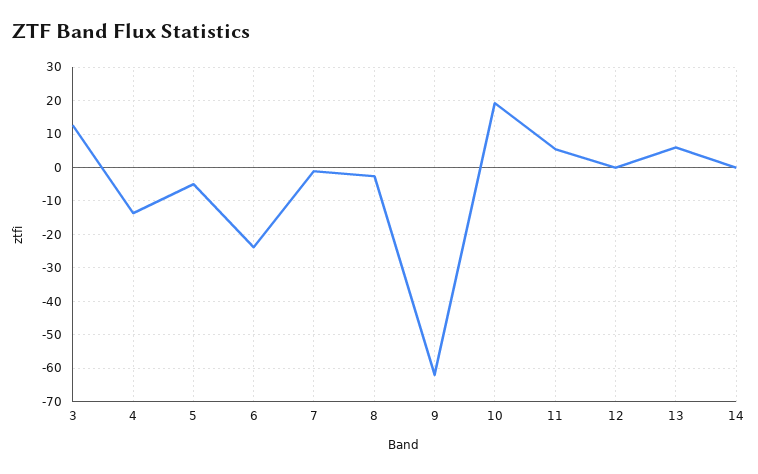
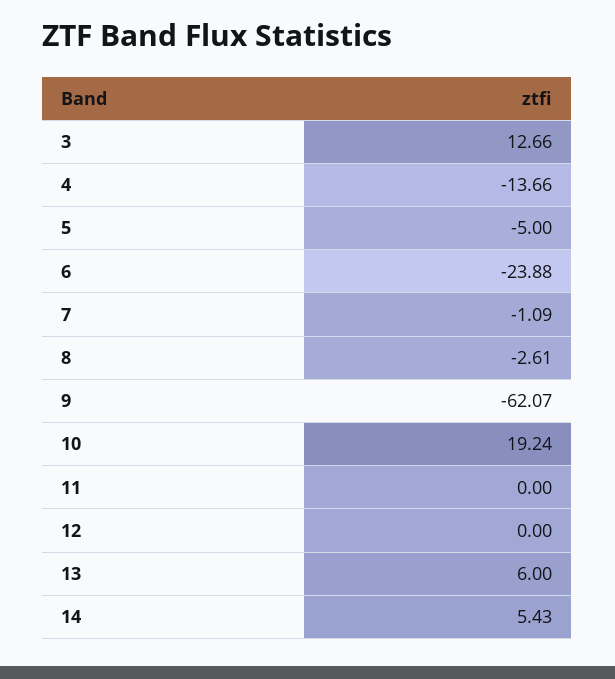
  {
    "3": 12.66,
    "4": -13.66,
    "5": -5,
    "6": -23.88,
    "7": -1.09,
    "8": -2.61,
    "9": -62.07,
    "10": 19.24,
-   "11": 6,
+   "11": 0,
    "12": 0,
    "13": 6,
-   "14": 0
+   "14": 5.43
  }

